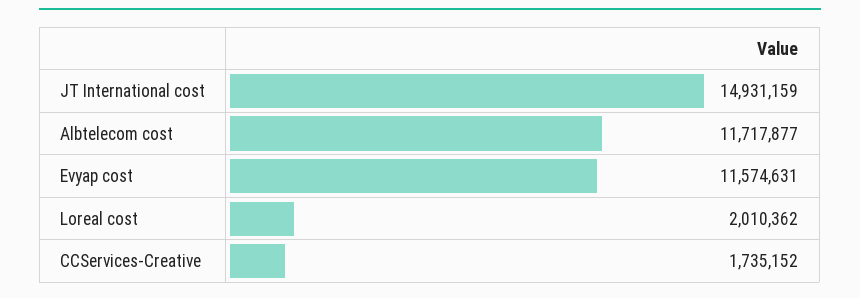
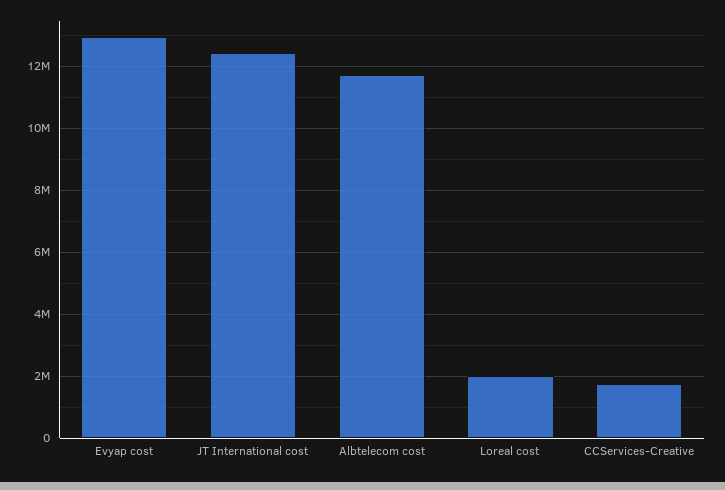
  {
-   "JT International cost": 14931159,
+   "JT International cost": 12400000,
    "Albtelecom cost": 11717877,
-   "Evyap cost": 11574631,
+   "Evyap cost": 13000000,
    "Loreal cost": 2010362,
    "CCServices-Creative": 1735152
  }

